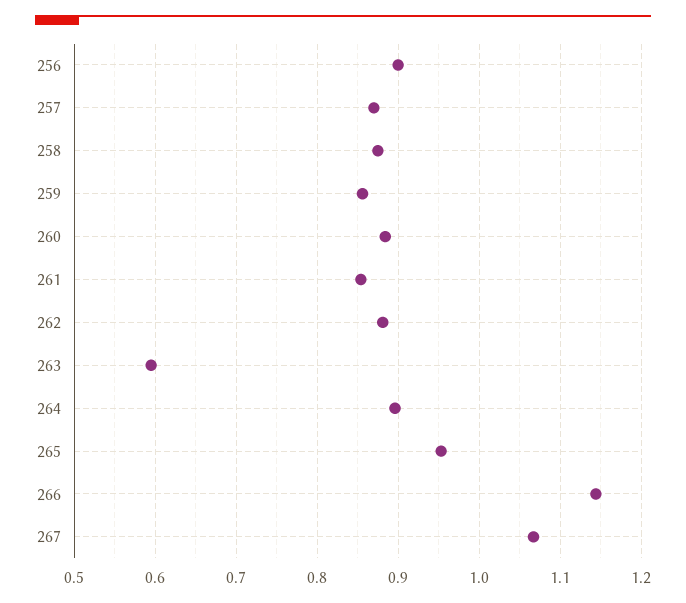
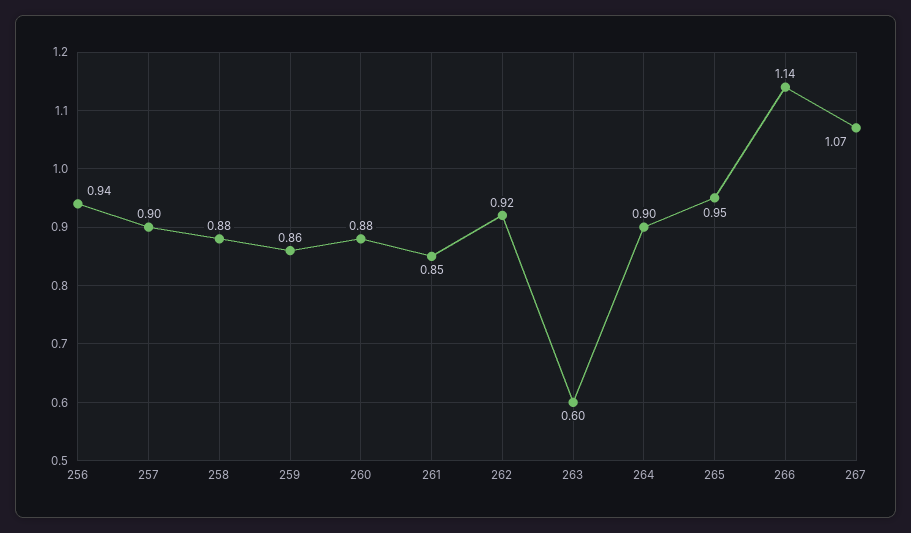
  {
-   "256": 0.9,
+   "256": 0.94,
-   "257": 0.87,
+   "257": 0.9,
    "258": 0.88,
    "259": 0.86,
    "260": 0.88,
    "261": 0.85,
-   "262": 0.88,
+   "262": 0.92,
    "263": 0.6,
    "264": 0.9,
    "265": 0.95,
    "266": 1.14,
    "267": 1.07
  }

